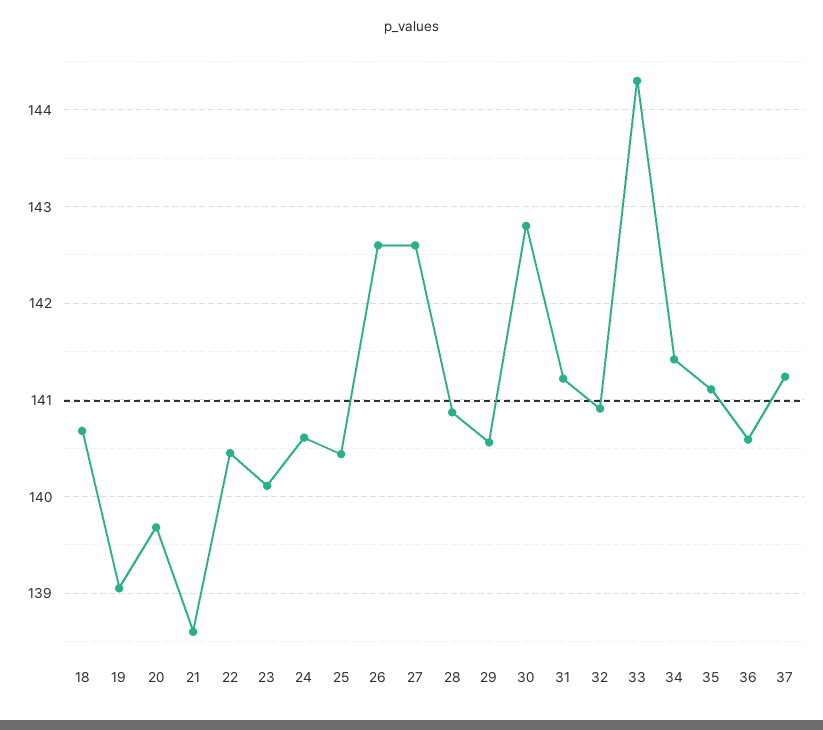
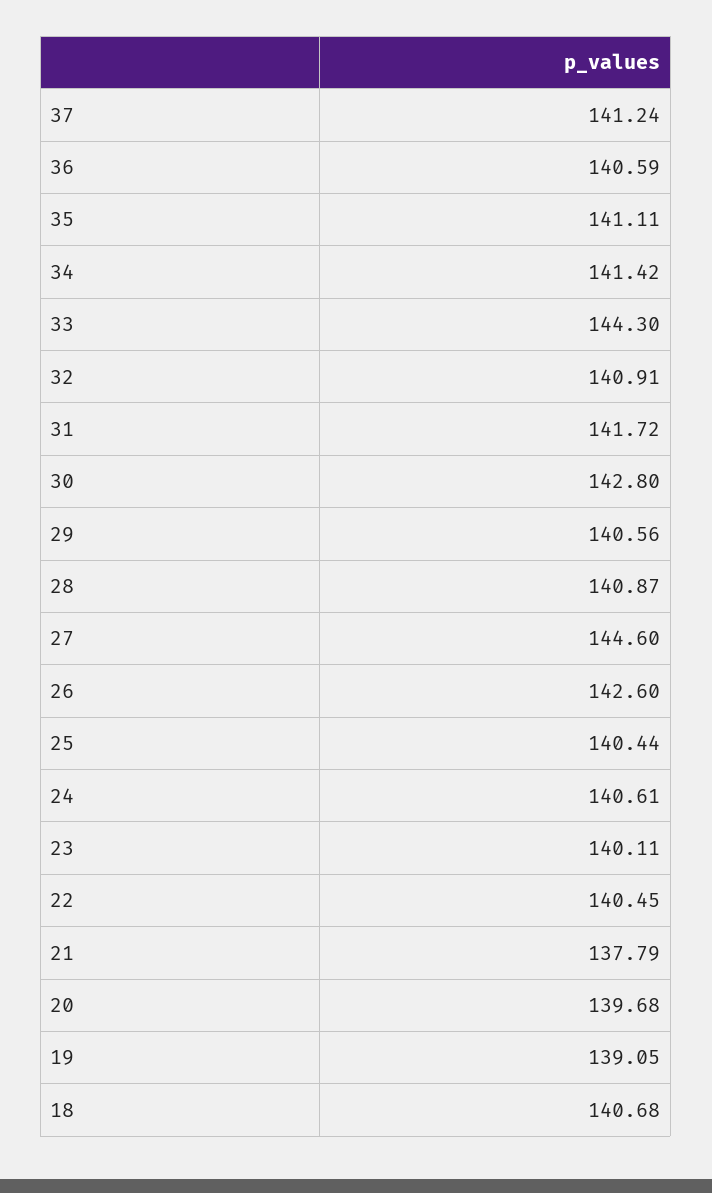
  {
    "18": 140.68,
    "19": 139.05,
    "20": 139.68,
-   "21": 138.6,
+   "21": 137.79,
    "22": 140.45,
    "23": 140.11,
    "24": 140.61,
    "25": 140.44,
    "26": 142.6,
-   "27": 142.6,
+   "27": 144.6,
    "28": 140.87,
    "29": 140.56,
    "30": 142.8,
-   "31": 141.2,
+   "31": 141.72,
    "32": 140.91,
    "33": 144.3,
    "34": 141.42,
    "35": 141.11,
    "36": 140.59,
    "37": 141.24
  }

